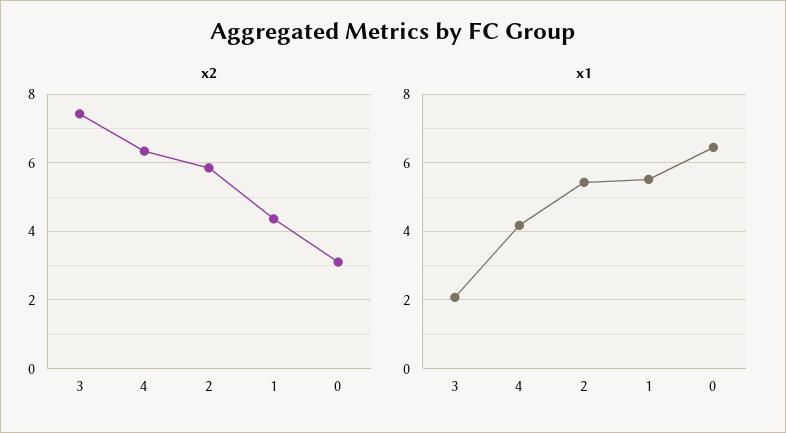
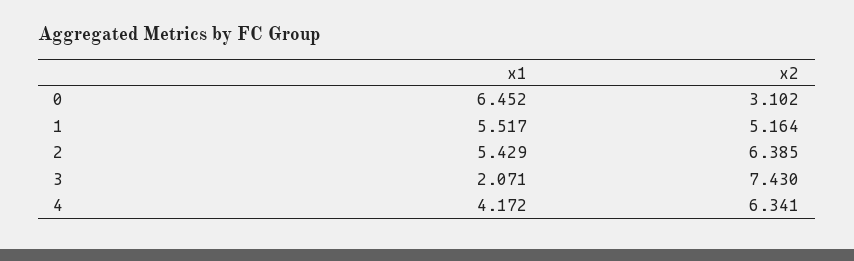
  {
    "x2": {
      "3": 7.43,
      "4": 6.341,
-     "2": 5.8,
+     "2": 6.385,
-     "1": 4.4,
+     "1": 5.164,
      "0": 3.102
    },
    "x1": {
      "3": 2.071,
      "4": 4.172,
      "2": 5.429,
      "1": 5.517,
      "0": 6.452
    }
  }

